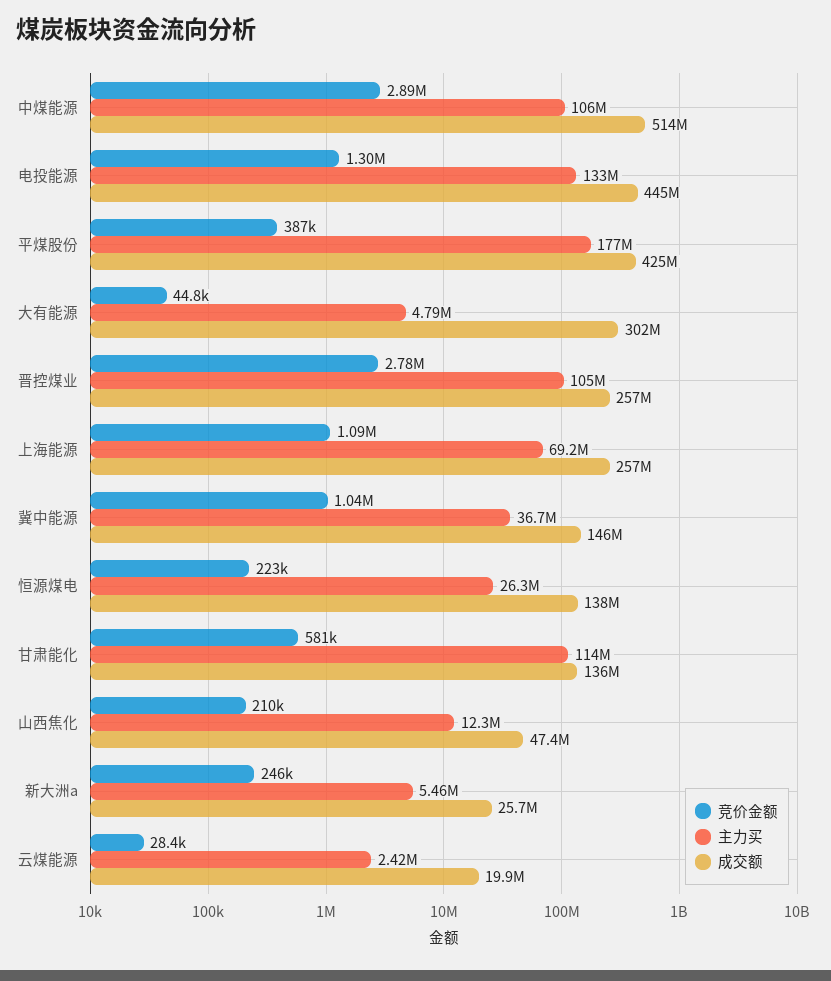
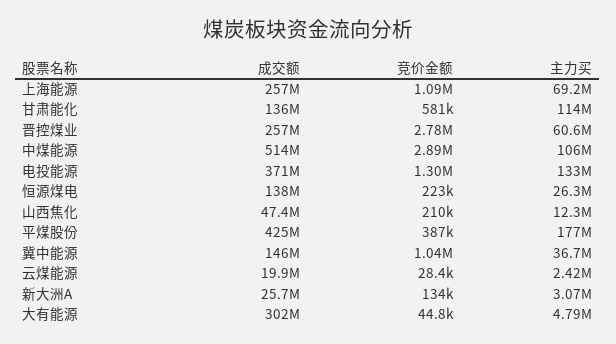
  {
    "竞价金额": {
      "中煤能源": 2890000,
      "电投能源": 1300000,
      "平煤股份": 387000,
      "大有能源": 44800,
      "晋控煤业": 2780000,
      "上海能源": 1090000,
      "冀中能源": 1040000,
      "恒源煤电": 223000,
      "甘肃能化": 581000,
      "山西焦化": 210000,
-     "新大洲a": 246000,
+     "新大洲a": 134000,
      "云煤能源": 28400
    },
    "主力买": {
      "中煤能源": 106000000,
      "电投能源": 133000000,
      "平煤股份": 177000000,
      "大有能源": 4790000,
-     "晋控煤业": 105000000,
+     "晋控煤业": 60600000,
      "上海能源": 69200000,
      "冀中能源": 36700000,
      "恒源煤电": 26300000,
      "甘肃能化": 114000000,
      "山西焦化": 12300000,
-     "新大洲a": 5460000,
+     "新大洲a": 3070000,
      "云煤能源": 2420000
    },
    "成交额": {
      "中煤能源": 514000000,
-     "电投能源": 445000000,
+     "电投能源": 371000000,
      "平煤股份": 425000000,
      "大有能源": 302000000,
      "晋控煤业": 257000000,
      "上海能源": 257000000,
      "冀中能源": 146000000,
      "恒源煤电": 138000000,
      "甘肃能化": 136000000,
      "山西焦化": 47400000,
      "新大洲a": 25700000,
      "云煤能源": 19900000
    }
  }

